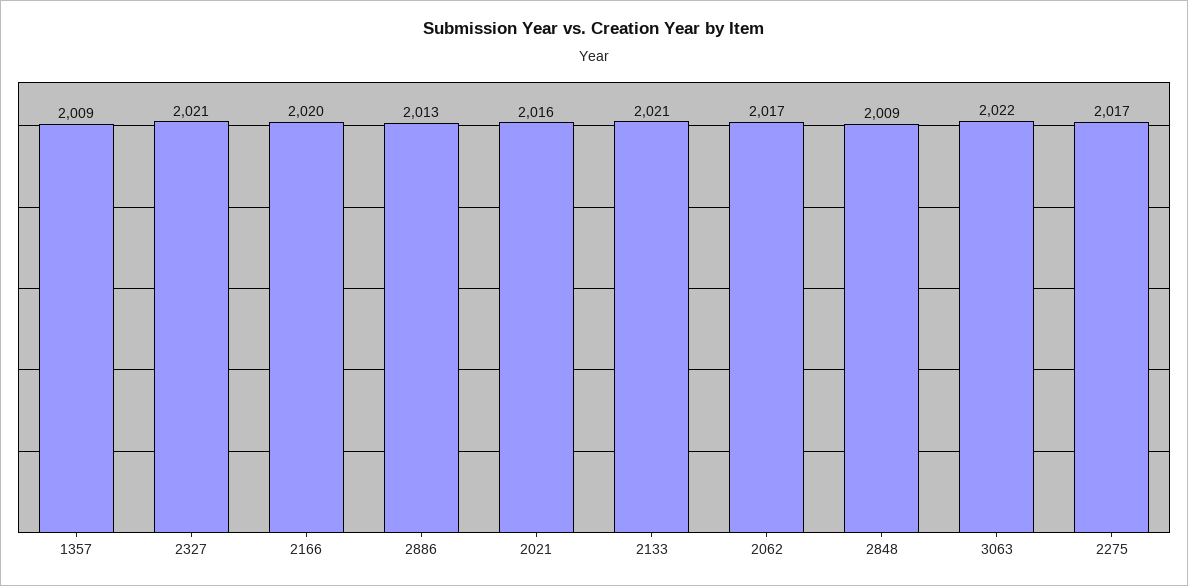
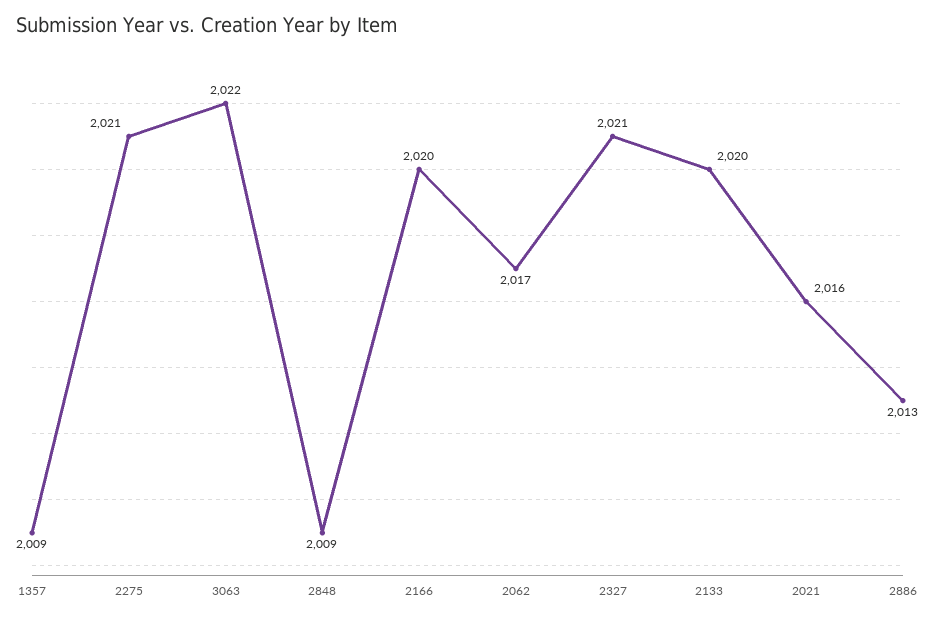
  {
    "1357": 2009,
    "2327": 2021,
    "2166": 2020,
    "2886": 2013,
    "2021": 2016,
-   "2133": 2021,
+   "2133": 2020,
    "2062": 2017,
    "2848": 2009,
    "3063": 2022,
-   "2275": 2017
+   "2275": 2021
  }

